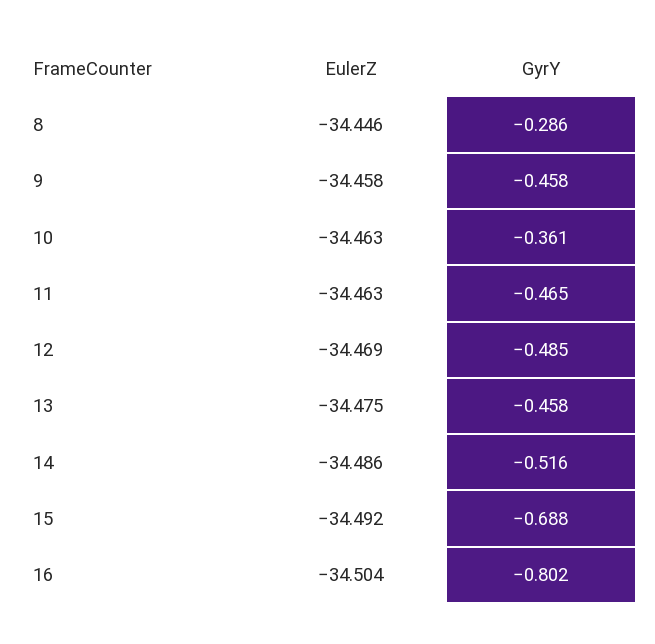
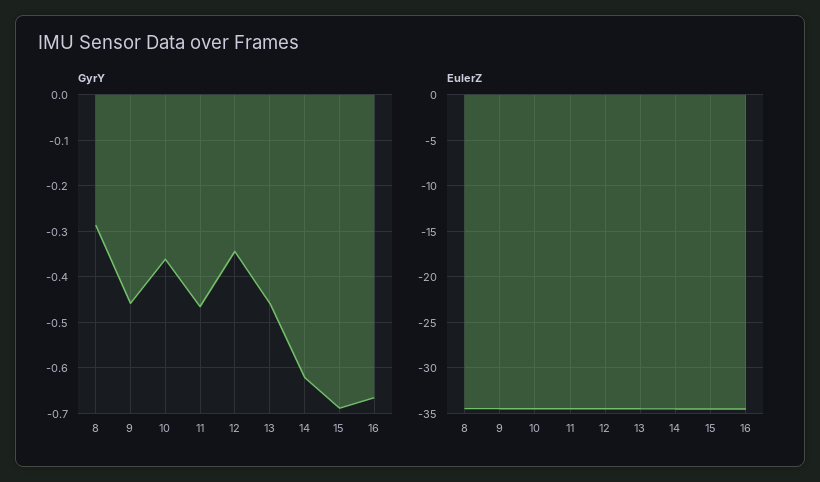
  {
    "EulerZ": {
      "8": -34.446,
      "9": -34.458,
      "10": -34.463,
      "11": -34.463,
      "12": -34.469,
      "13": -34.475,
      "14": -34.486,
      "15": -34.492,
      "16": -34.504
    },
    "GyrY": {
      "8": -0.286,
      "9": -0.458,
      "10": -0.361,
      "11": -0.465,
-     "12": -0.485,
+     "12": -0.34,
      "13": -0.458,
-     "14": -0.516,
+     "14": -0.62,
      "15": -0.688,
-     "16": -0.802
+     "16": -0.66
    }
  }

